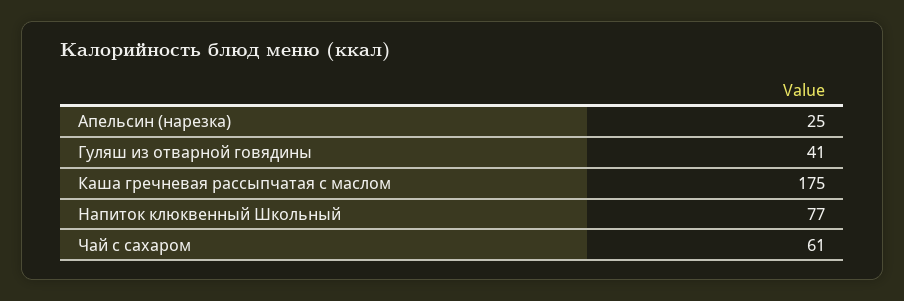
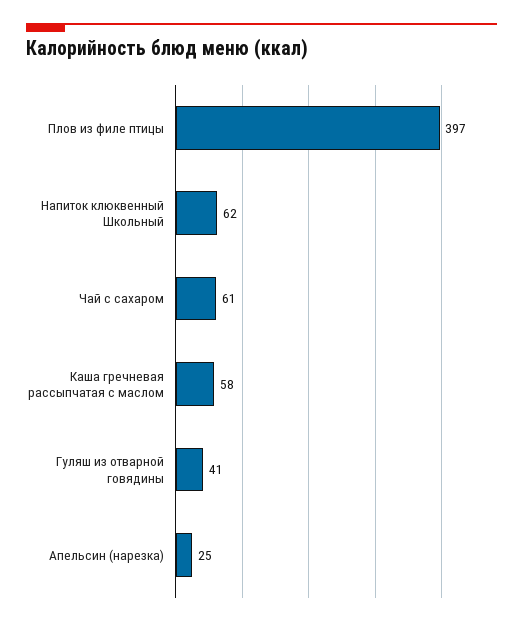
  {
    "Апельсин (нарезка)": 25,
    "Гуляш из отварной говядины": 41,
-   "Каша гречневая рассыпчатая с маслом": 175,
+   "Каша гречневая рассыпчатая с маслом": 58,
-   "Напиток клюквенный Школьный": 77,
+   "Напиток клюквенный Школьный": 62,
-   "Чай с сахаром": 61
+   "Чай с сахаром": 61,
+   "Плов из филе птицы": 397
  }

